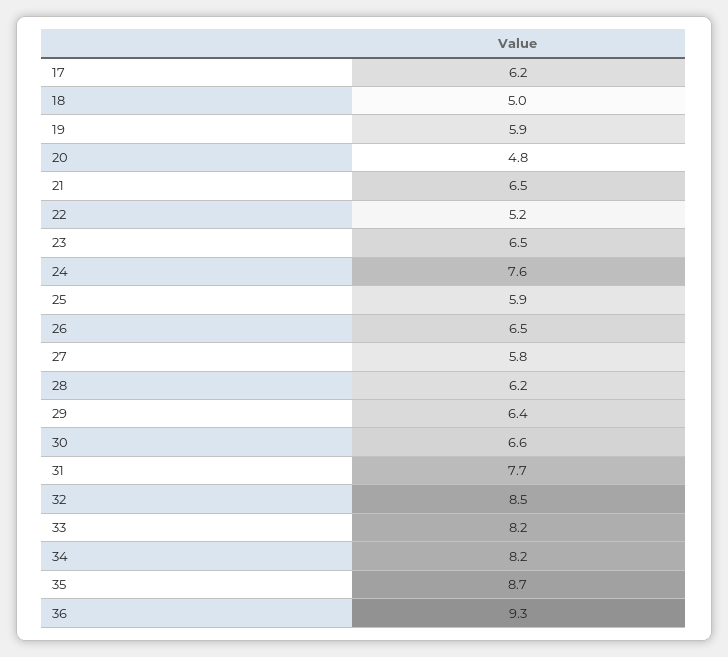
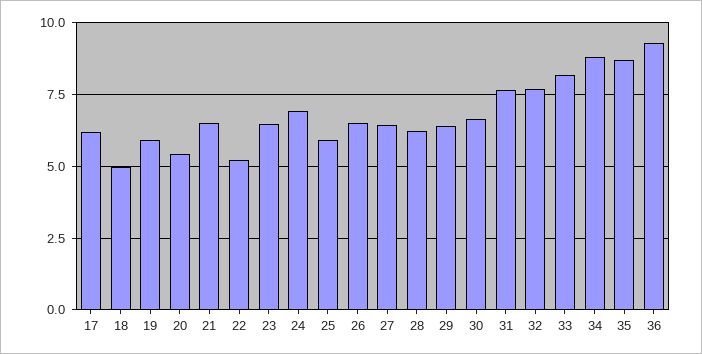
  {
    "17": 6.2,
    "18": 5,
    "19": 5.9,
-   "20": 4.8,
+   "20": 5.5,
    "21": 6.5,
    "22": 5.2,
    "23": 6.5,
-   "24": 7.6,
+   "24": 7,
    "25": 5.9,
    "26": 6.5,
-   "27": 5.8,
+   "27": 6.5,
    "28": 6.2,
    "29": 6.4,
    "30": 6.6,
    "31": 7.7,
-   "32": 8.5,
+   "32": 7.75,
    "33": 8.2,
-   "34": 8.2,
+   "34": 8.75,
    "35": 8.7,
    "36": 9.3
  }

